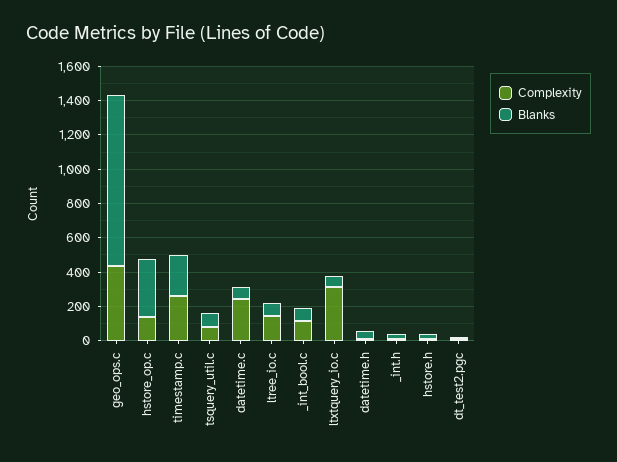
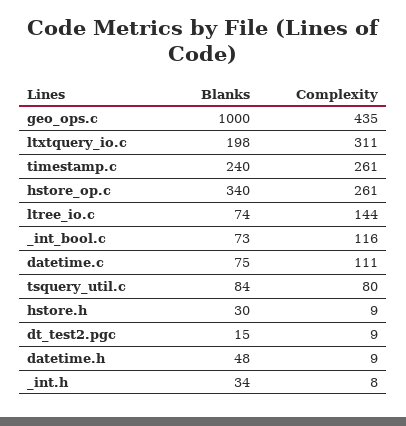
  {
    "Complexity": {
      "geo_ops.c": 435,
-     "hstore_op.c": 150,
+     "hstore_op.c": 261,
      "timestamp.c": 261,
      "tsquery_util.c": 80,
-     "datetime.c": 250,
+     "datetime.c": 111,
      "ltree_io.c": 144,
      "_int_bool.c": 116,
      "ltxtquery_io.c": 311,
      "datetime.h": 9,
      "_int.h": 8,
      "hstore.h": 9,
      "dt_test2.pgc": 9
    },
    "Blanks": {
      "geo_ops.c": 1000,
      "hstore_op.c": 340,
      "timestamp.c": 240,
      "tsquery_util.c": 84,
      "datetime.c": 75,
      "ltree_io.c": 74,
      "_int_bool.c": 73,
-     "ltxtquery_io.c": 50,
+     "ltxtquery_io.c": 198,
      "datetime.h": 48,
      "_int.h": 34,
      "hstore.h": 30,
      "dt_test2.pgc": 15
    }
  }

